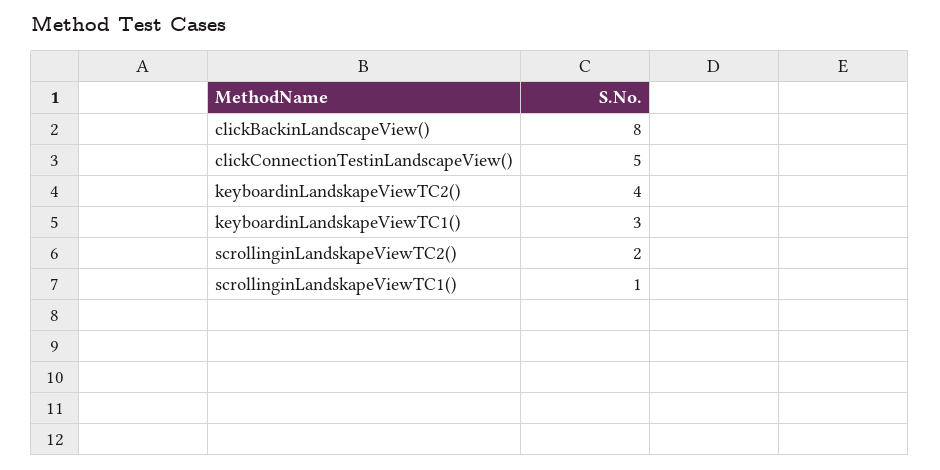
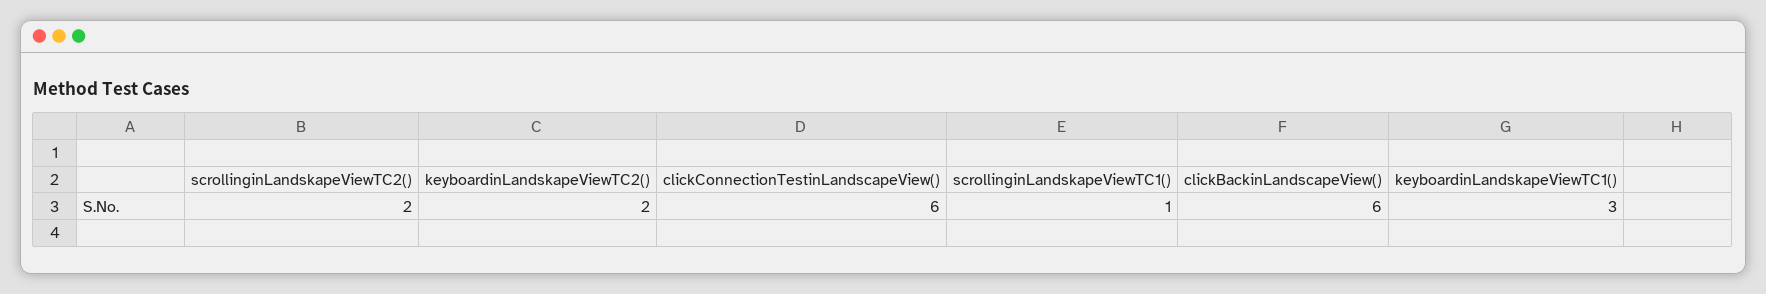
  {
-   "clickBackinLandscapeView()": 8,
+   "clickBackinLandscapeView()": 6,
-   "clickConnectionTestinLandscapeView()": 5,
+   "clickConnectionTestinLandscapeView()": 6,
-   "keyboardinLandskapeViewTC2()": 4,
+   "keyboardinLandskapeViewTC2()": 2,
    "keyboardinLandskapeViewTC1()": 3,
    "scrollinginLandskapeViewTC2()": 2,
    "scrollinginLandskapeViewTC1()": 1
  }

